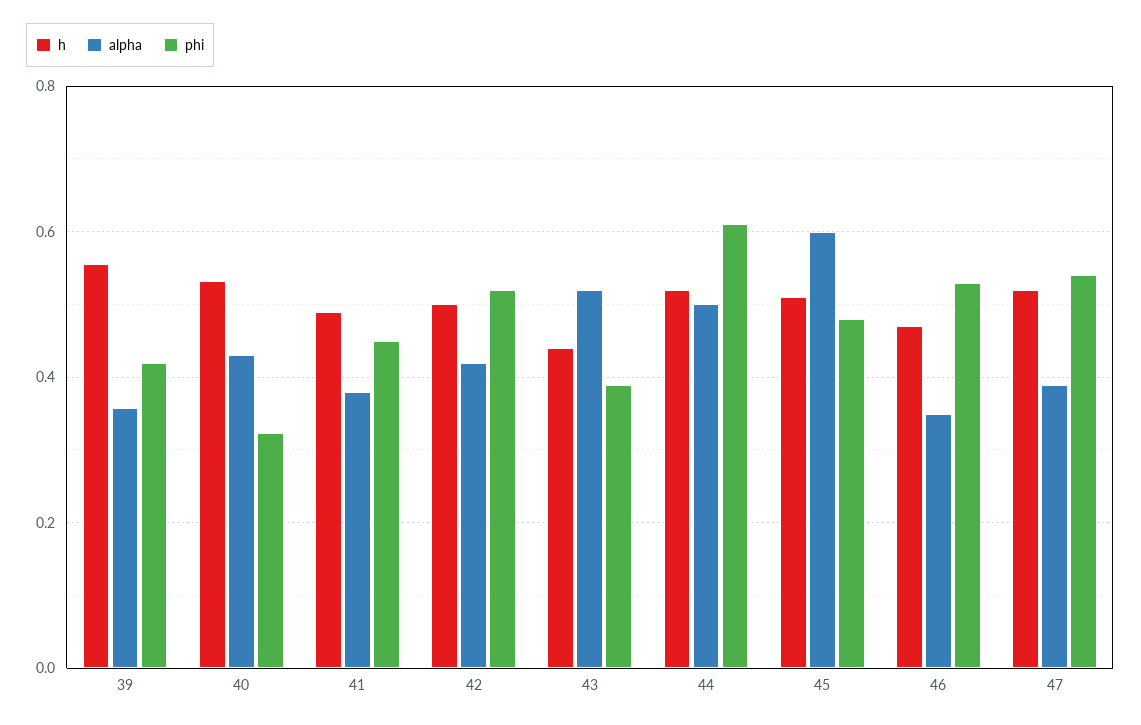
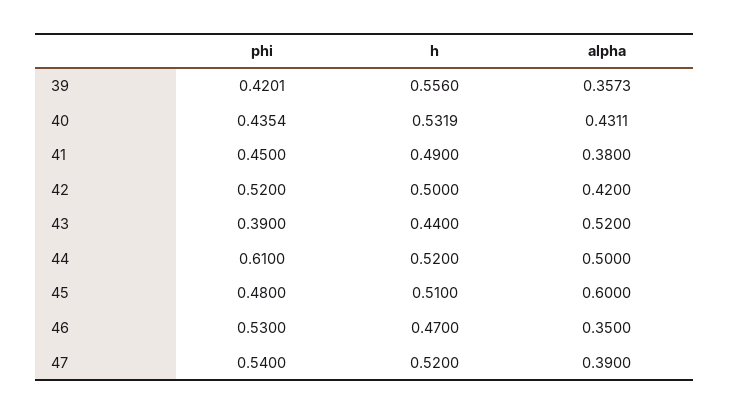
  {
    "h": {
      "39": 0.556,
      "40": 0.5319,
      "41": 0.49,
      "42": 0.5,
      "43": 0.44,
      "44": 0.52,
      "45": 0.51,
      "46": 0.47,
      "47": 0.52
    },
    "alpha": {
      "39": 0.3573,
      "40": 0.4311,
      "41": 0.38,
      "42": 0.42,
      "43": 0.52,
      "44": 0.5,
      "45": 0.6,
      "46": 0.35,
      "47": 0.39
    },
    "phi": {
      "39": 0.4201,
-     "40": 0.32,
+     "40": 0.4354,
      "41": 0.45,
      "42": 0.52,
      "43": 0.39,
      "44": 0.61,
      "45": 0.48,
      "46": 0.53,
      "47": 0.54
    }
  }

